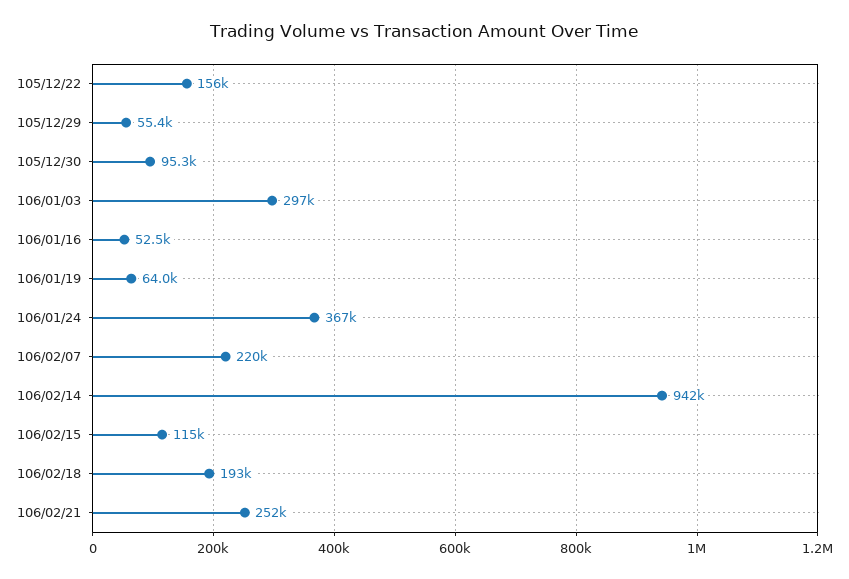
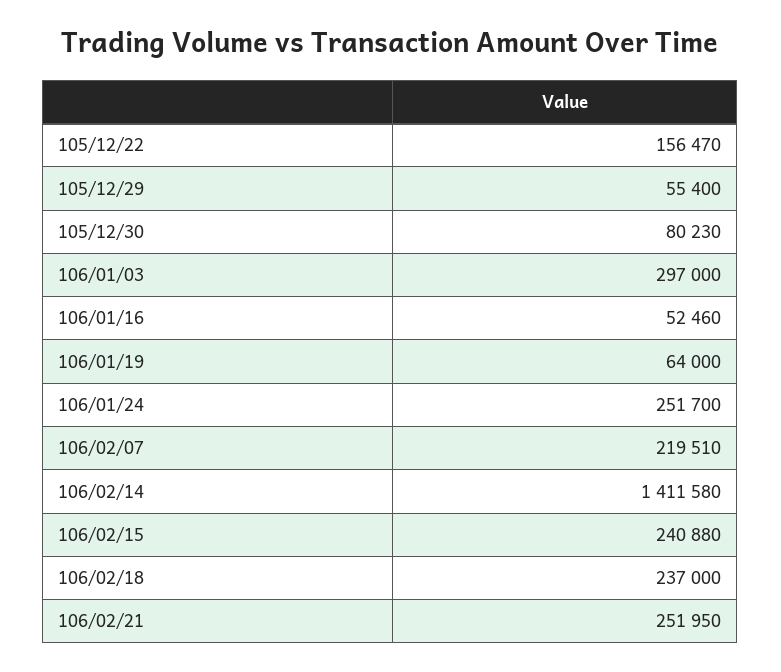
  {
    "105/12/22": 156470,
    "105/12/29": 55400,
-   "105/12/30": 95300,
+   "105/12/30": 80230,
    "106/01/03": 297000,
    "106/01/16": 52460,
    "106/01/19": 64000,
-   "106/01/24": 367000,
+   "106/01/24": 251700,
    "106/02/07": 219510,
-   "106/02/14": 942000,
+   "106/02/14": 1411580,
-   "106/02/15": 115000,
+   "106/02/15": 240880,
-   "106/02/18": 193000,
+   "106/02/18": 237000,
    "106/02/21": 251950
  }

